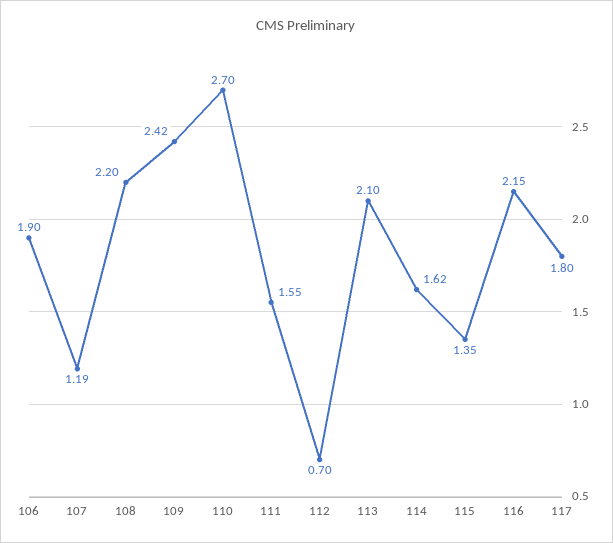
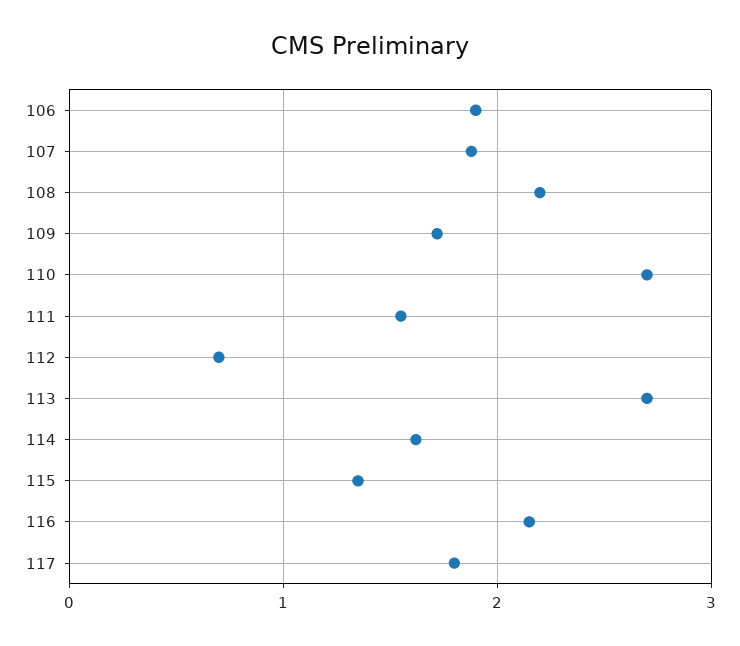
  {
    "106": 1.9,
-   "107": 1.19,
+   "107": 1.9,
    "108": 2.2,
-   "109": 2.42,
+   "109": 1.7,
    "110": 2.7,
    "111": 1.55,
    "112": 0.7,
-   "113": 2.1,
+   "113": 2.7,
    "114": 1.62,
    "115": 1.35,
    "116": 2.15,
    "117": 1.8
  }

